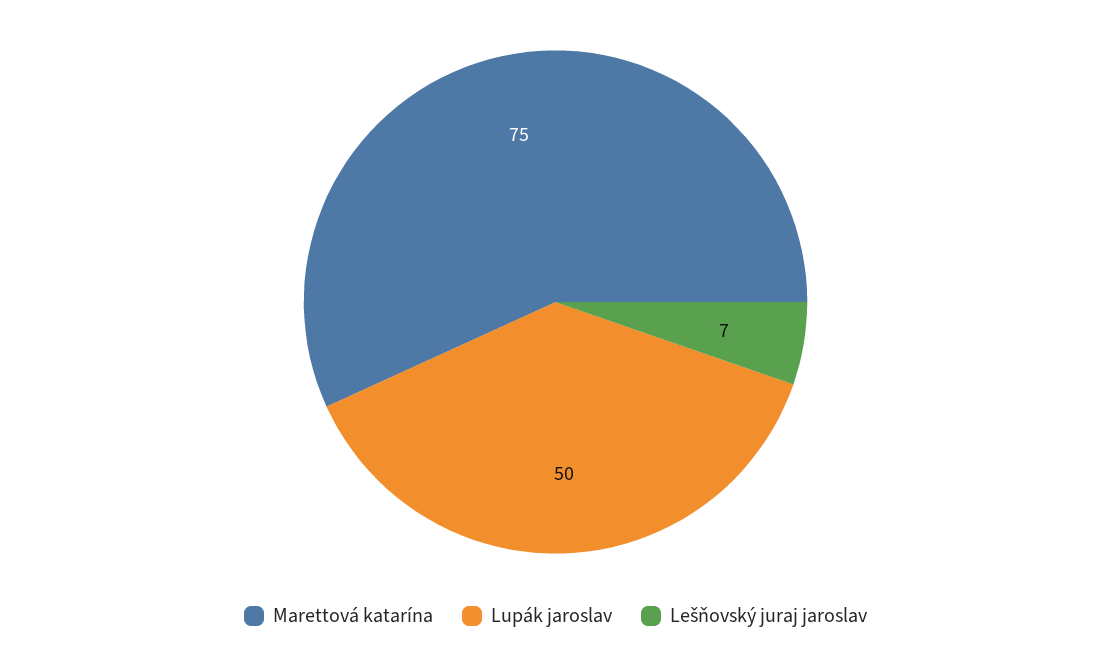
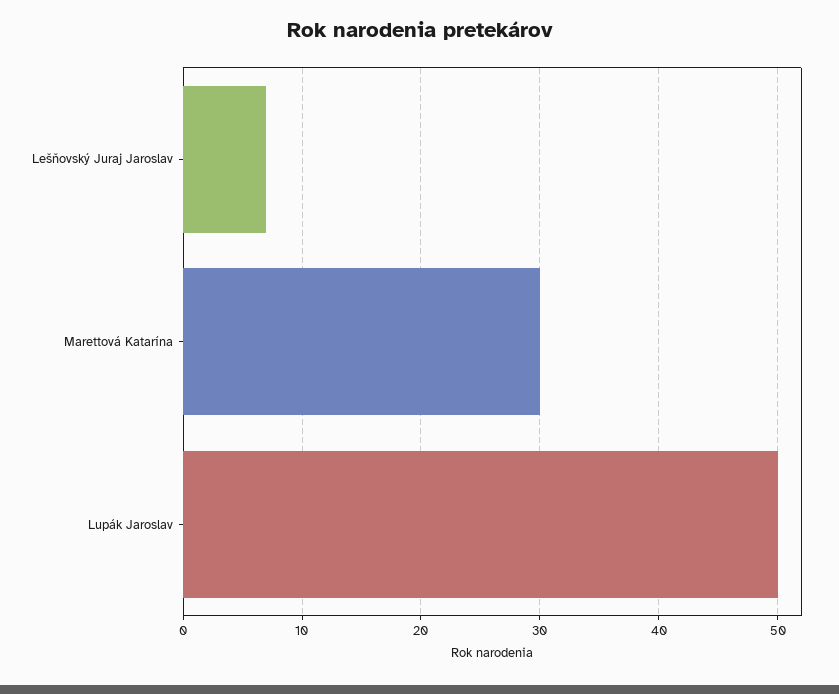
  {
-   "Marettová katarína": 75,
+   "Marettová katarína": 30,
    "Lupák jaroslav": 50,
    "Lešňovský juraj jaroslav": 7
  }

